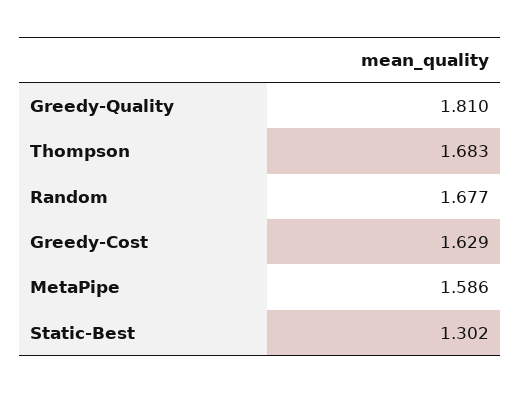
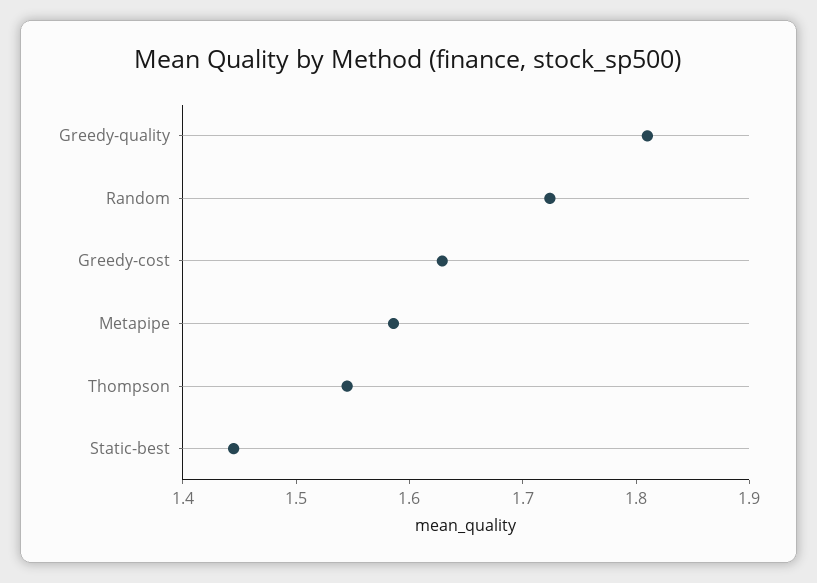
  {
    "Greedy-Quality": 1.81,
-   "Thompson": 1.683,
+   "Thompson": 1.54,
-   "Random": 1.677,
+   "Random": 1.72,
    "Greedy-Cost": 1.629,
    "MetaPipe": 1.586,
-   "Static-Best": 1.302
+   "Static-Best": 1.44
  }

